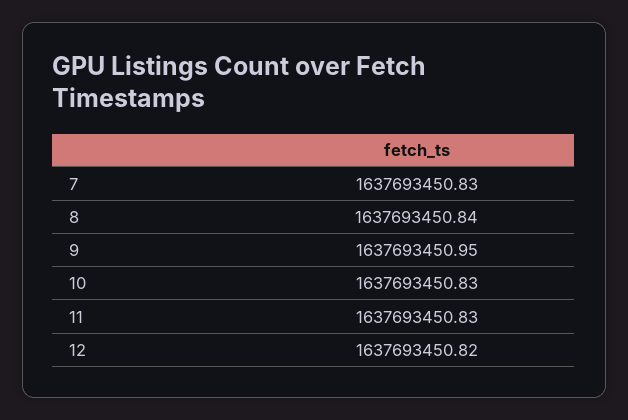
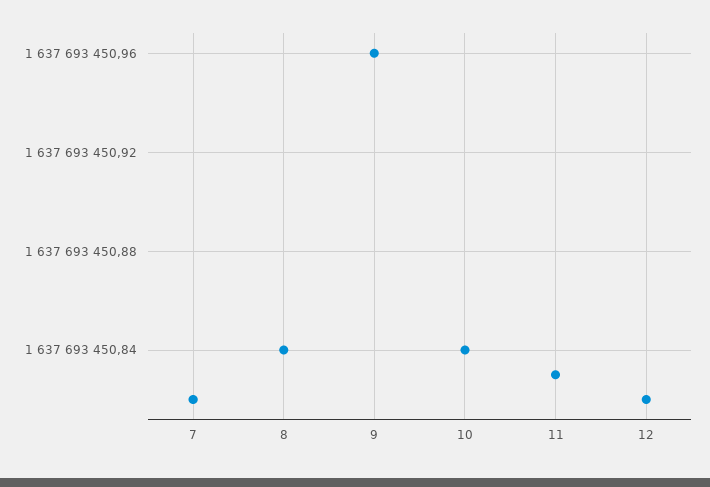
  {
-   "7": 1637693450.83,
+   "7": 1637693450.82,
    "8": 1637693450.84,
-   "9": 1637693450.95,
+   "9": 1637693450.96,
-   "10": 1637693450.83,
+   "10": 1637693450.84,
    "11": 1637693450.83,
    "12": 1637693450.82
  }

